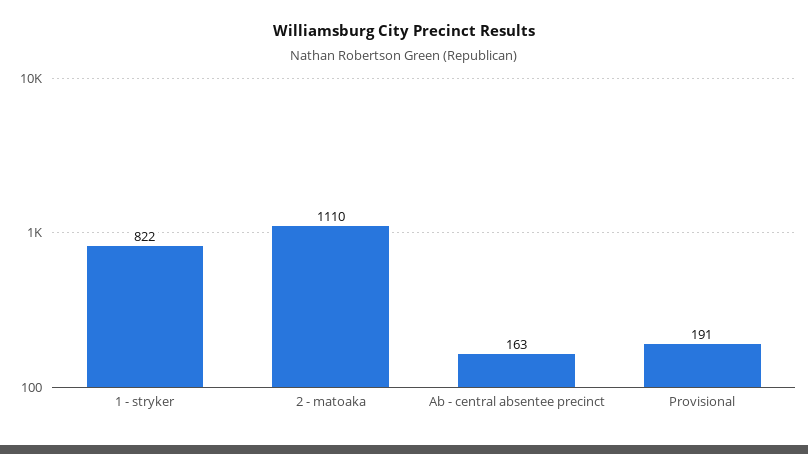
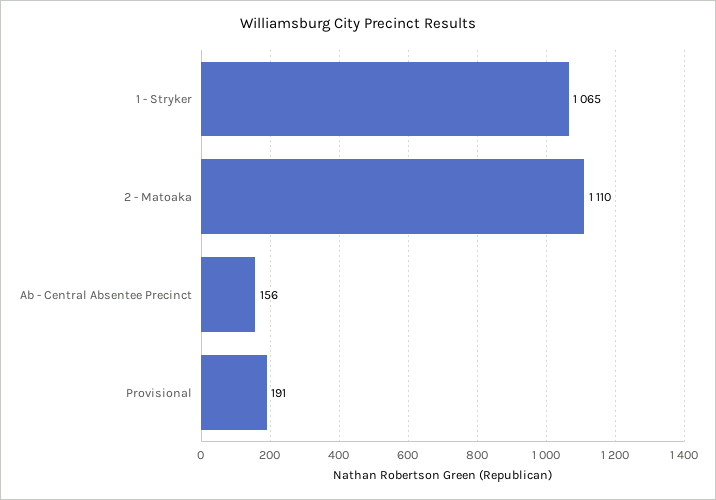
  {
-   "1 - stryker": 822,
+   "1 - stryker": 1065,
    "2 - matoaka": 1110,
-   "Ab - central absentee precinct": 163,
+   "Ab - central absentee precinct": 156,
    "Provisional": 191
  }

